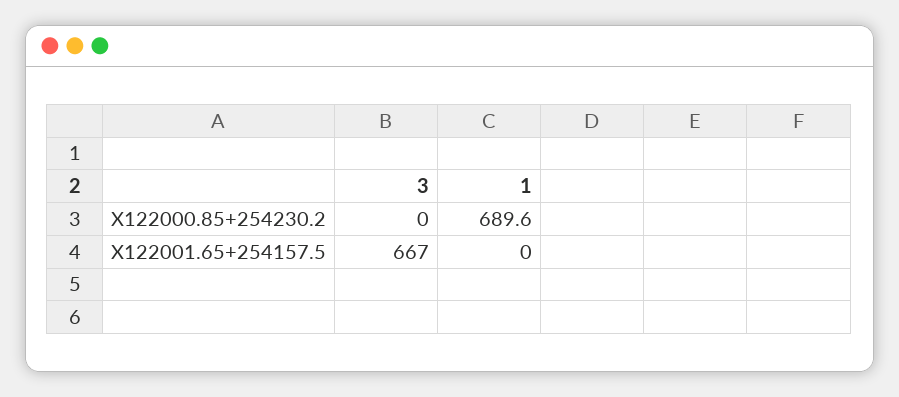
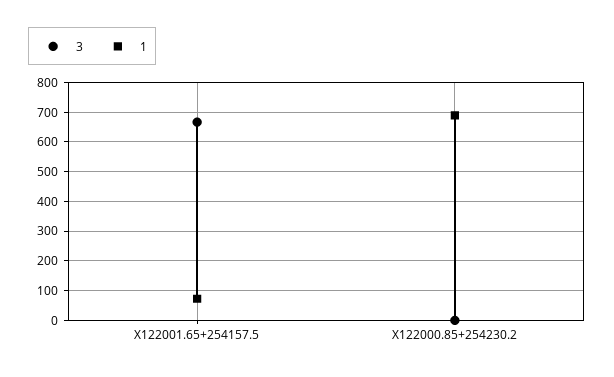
  {
    "3": {
      "X122000.85+254230.2": 0,
      "X122001.65+254157.5": 667
    },
    "1": {
      "X122000.85+254230.2": 689.6,
-     "X122001.65+254157.5": 0
+     "X122001.65+254157.5": 75
    }
  }

